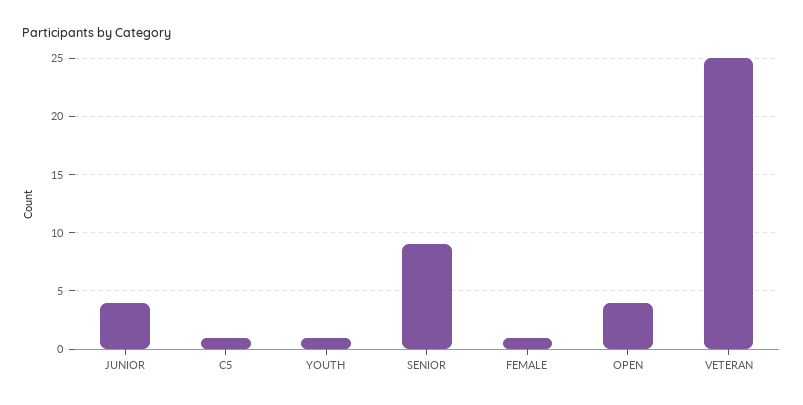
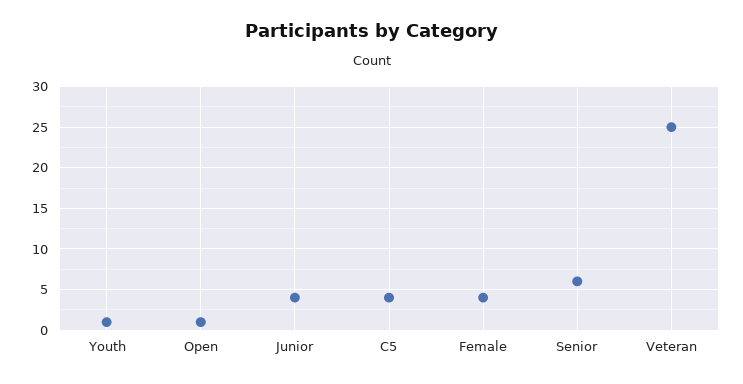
  {
    "JUNIOR": 4,
-   "C5": 1,
+   "C5": 4,
    "YOUTH": 1,
-   "SENIOR": 9,
+   "SENIOR": 6,
-   "FEMALE": 1,
+   "FEMALE": 4,
-   "OPEN": 4,
+   "OPEN": 1,
    "VETERAN": 25
  }

